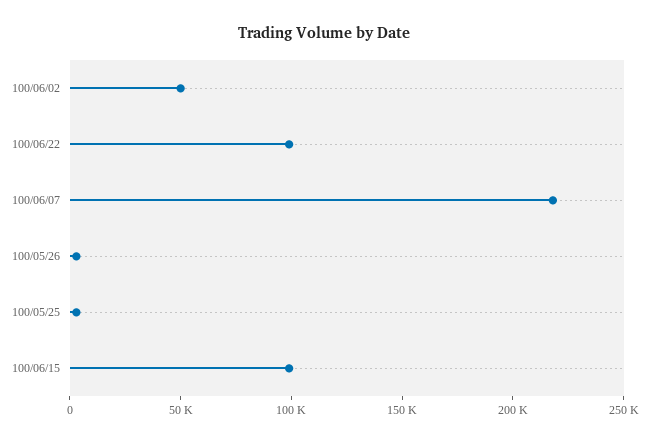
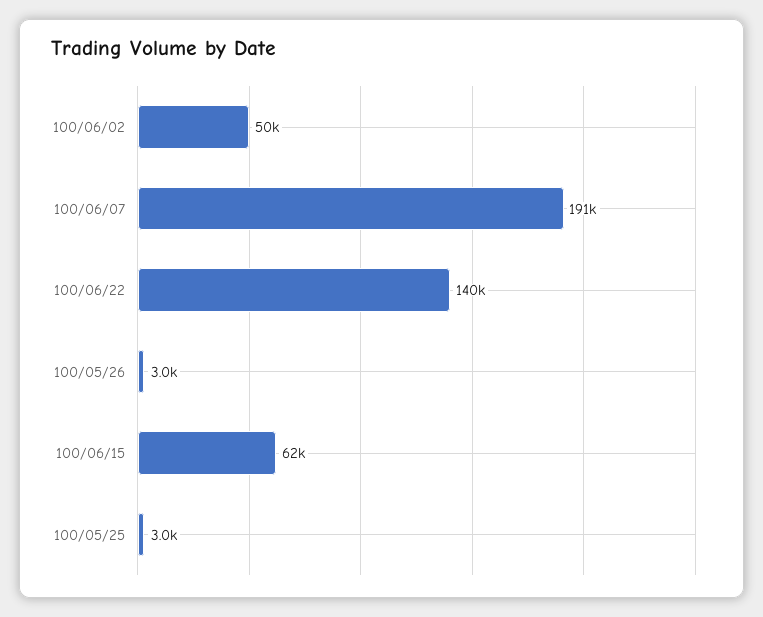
  {
    "100/06/02": 50000,
-   "100/06/22": 100000,
+   "100/06/22": 140000,
-   "100/06/07": 220000,
+   "100/06/07": 191000,
    "100/05/26": 3000,
    "100/05/25": 3000,
-   "100/06/15": 100000
+   "100/06/15": 62000
  }

